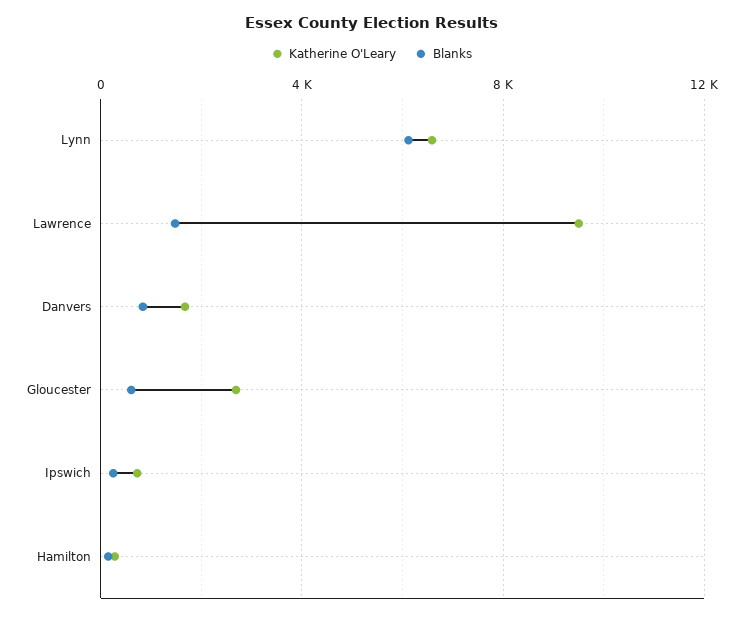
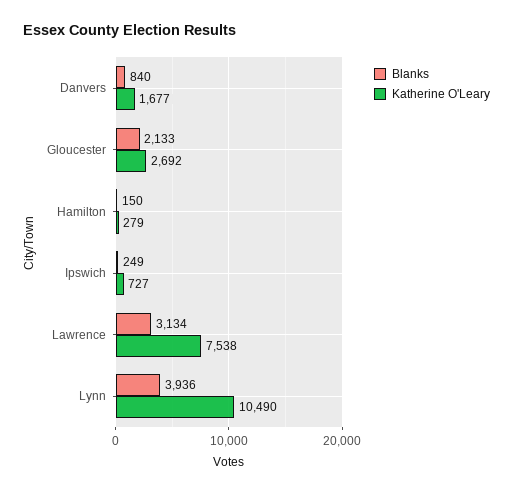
  {
    "Katherine O'Leary": {
-     "Lynn": 6500,
+     "Lynn": 10490,
-     "Lawrence": 9500,
+     "Lawrence": 7538,
      "Danvers": 1677,
      "Gloucester": 2692,
      "Ipswich": 727,
      "Hamilton": 279
    },
    "Blanks": {
-     "Lynn": 6000,
+     "Lynn": 3936,
-     "Lawrence": 1500,
+     "Lawrence": 3134,
      "Danvers": 840,
-     "Gloucester": 500,
+     "Gloucester": 2133,
      "Ipswich": 249,
      "Hamilton": 150
    }
  }

